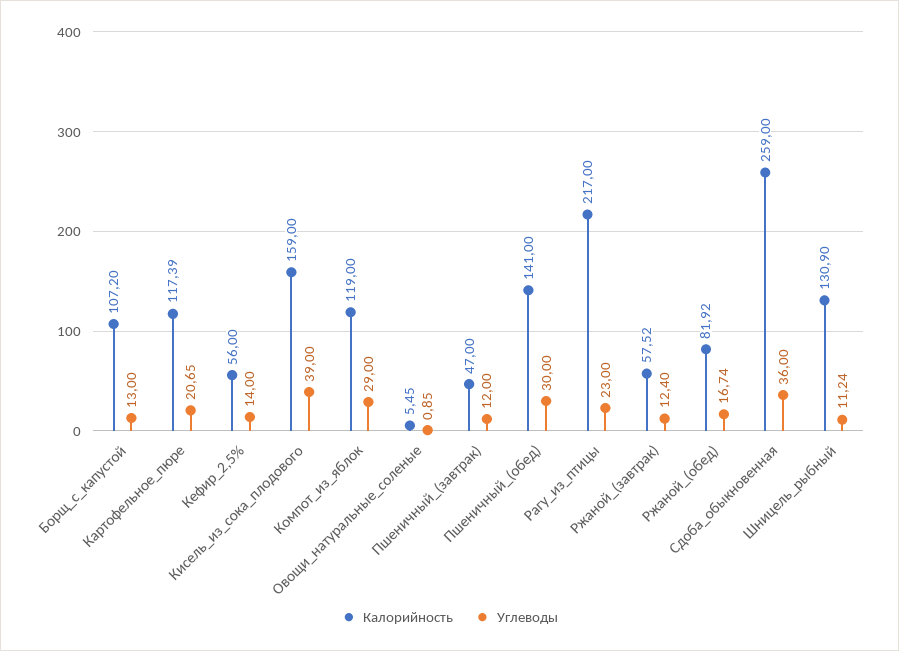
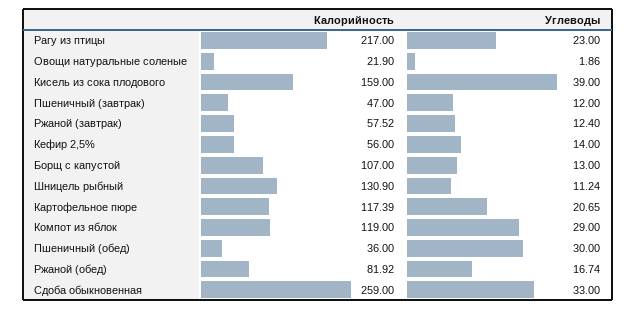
  {
    "Калорийность": {
-     "Борщ_с_капустой": 107.2,
+     "Борщ_с_капустой": 107,
      "Картофельное_пюре": 117.39,
      "Кефир_2,5%": 56,
      "Кисель_из_сока_плодового": 159,
      "Компот_из_яблок": 119,
-     "Овощи_натуральные_соленые": 5.45,
+     "Овощи_натуральные_соленые": 21.9,
      "Пшеничный_(завтрак)": 47,
-     "Пшеничный_(обед)": 141,
+     "Пшеничный_(обед)": 36,
      "Рагу_из_птицы": 217,
      "Ржаной_(завтрак)": 57.52,
      "Ржаной_(обед)": 81.92,
      "Сдоба_обыкновенная": 259,
      "Шницель_рыбный": 130.9
    },
    "Углеводы": {
      "Борщ_с_капустой": 13,
      "Картофельное_пюре": 20.65,
      "Кефир_2,5%": 14,
      "Кисель_из_сока_плодового": 39,
      "Компот_из_яблок": 29,
-     "Овощи_натуральные_соленые": 0.85,
+     "Овощи_натуральные_соленые": 1.86,
      "Пшеничный_(завтрак)": 12,
      "Пшеничный_(обед)": 30,
      "Рагу_из_птицы": 23,
      "Ржаной_(завтрак)": 12.4,
      "Ржаной_(обед)": 16.74,
-     "Сдоба_обыкновенная": 36,
+     "Сдоба_обыкновенная": 33,
      "Шницель_рыбный": 11.24
    }
  }

